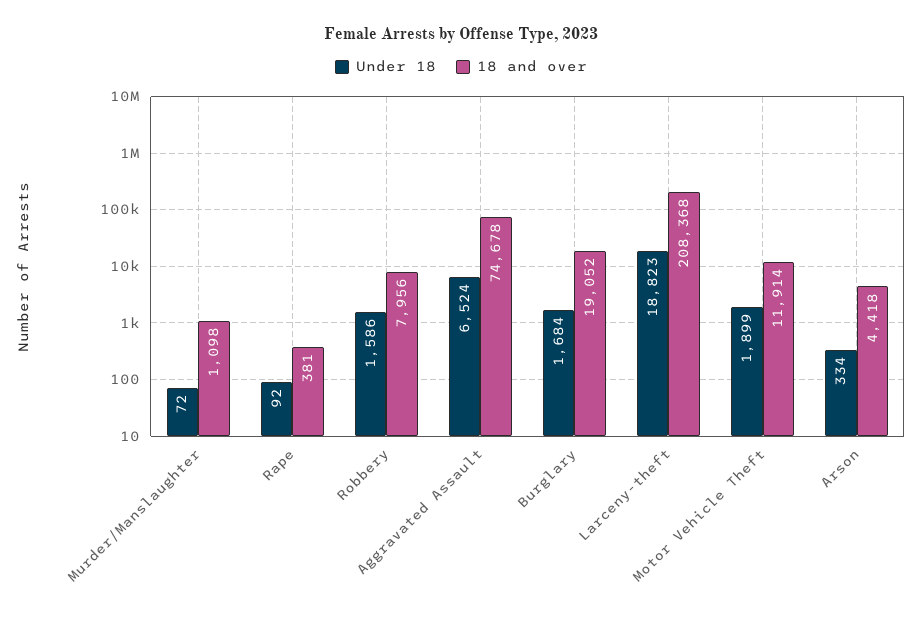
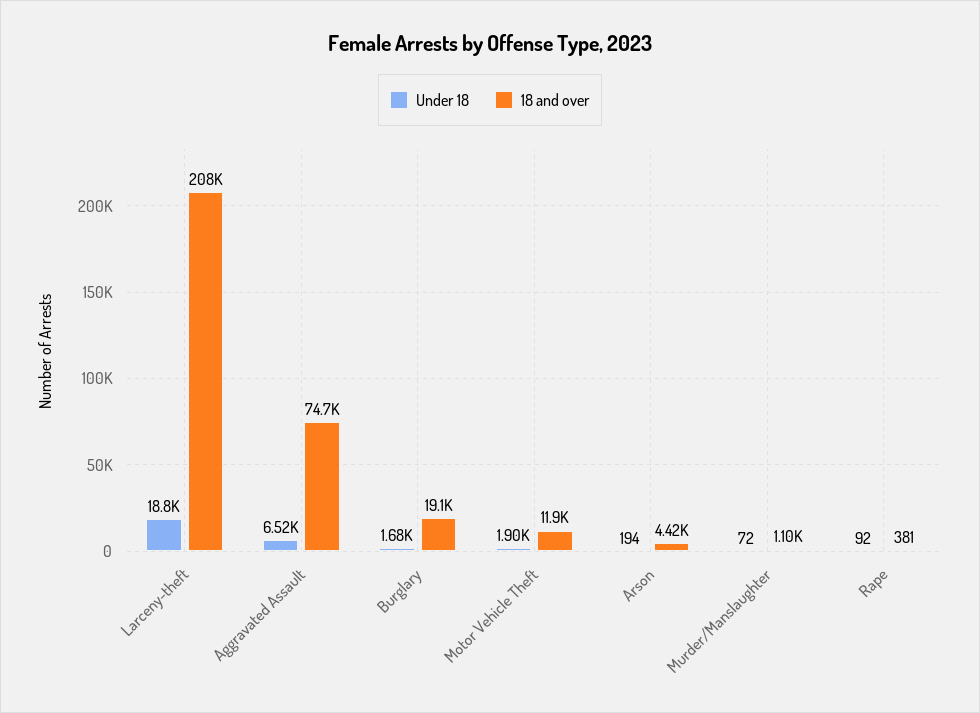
  {
    "Under 18": {
      "Murder/Manslaughter": 72,
      "Rape": 92,
-     "Robbery": 1586,
      "Aggravated Assault": 6524,
      "Burglary": 1684,
      "Larceny-theft": 18823,
      "Motor Vehicle Theft": 1899,
-     "Arson": 334
+     "Arson": 194
    },
    "18 and over": {
      "Murder/Manslaughter": 1098,
      "Rape": 381,
-     "Robbery": 7956,
      "Aggravated Assault": 74678,
      "Burglary": 19052,
      "Larceny-theft": 208368,
      "Motor Vehicle Theft": 11914,
      "Arson": 4418
    }
  }

